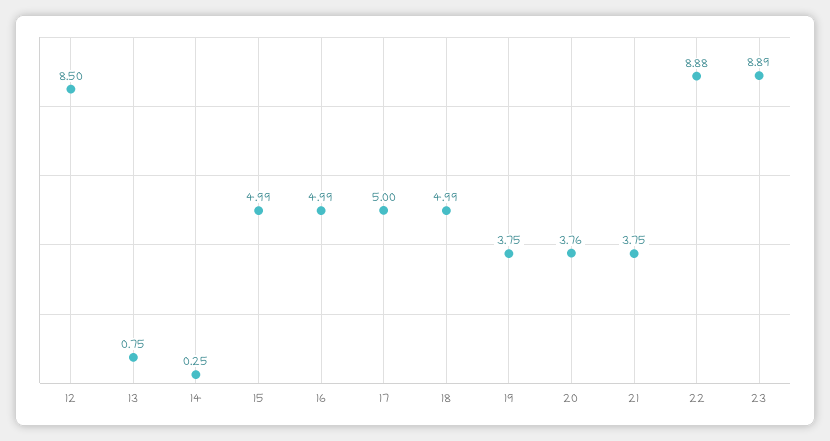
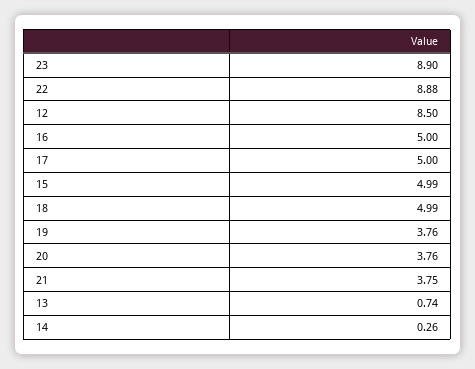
  {
    "12": 8.5,
-   "13": 0.75,
+   "13": 0.74,
-   "14": 0.25,
+   "14": 0.26,
    "15": 4.99,
-   "16": 4.99,
+   "16": 5,
    "17": 5,
    "18": 4.99,
-   "19": 3.75,
+   "19": 3.76,
    "20": 3.76,
    "21": 3.75,
    "22": 8.88,
-   "23": 8.89
+   "23": 8.9
  }

